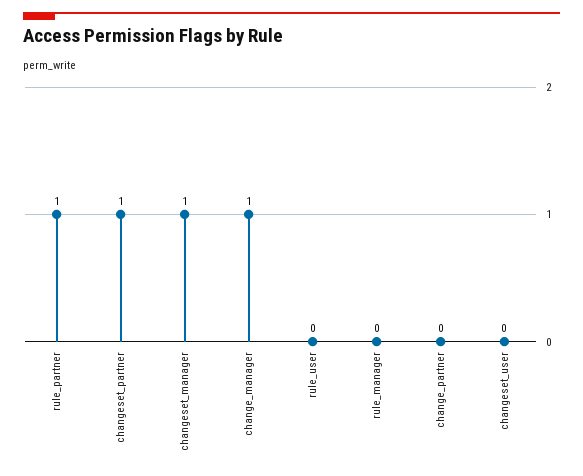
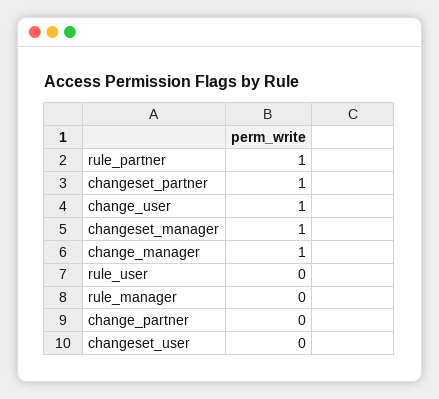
  {
    "rule_partner": 1,
    "changeset_partner": 1,
    "changeset_manager": 1,
    "change_manager": 1,
    "rule_user": 0,
    "rule_manager": 0,
    "change_partner": 0,
-   "changeset_user": 0
+   "changeset_user": 0,
+   "change_user": 1
  }

